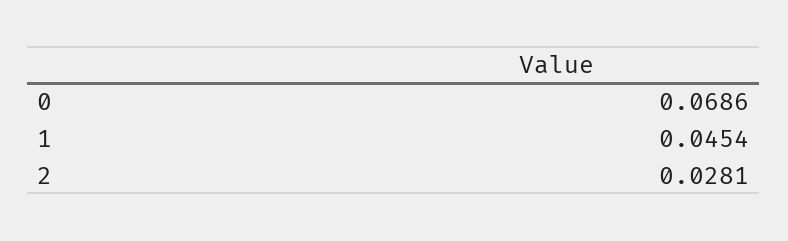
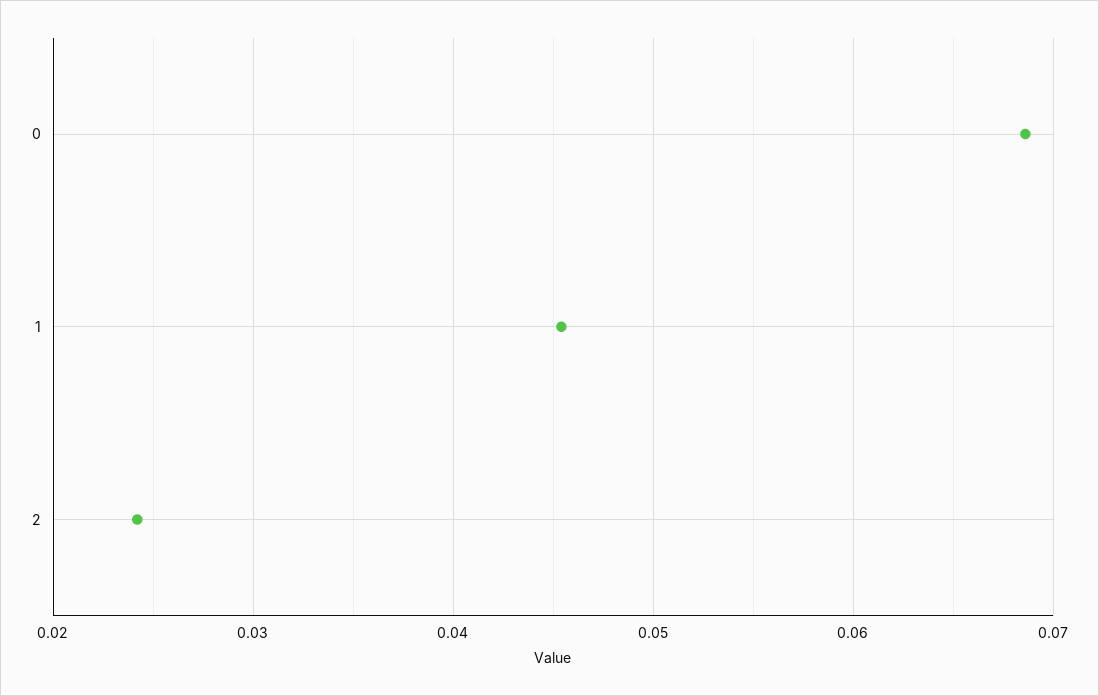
  {
    "0": 0.0686,
    "1": 0.0454,
-   "2": 0.0281
+   "2": 0.024
  }

